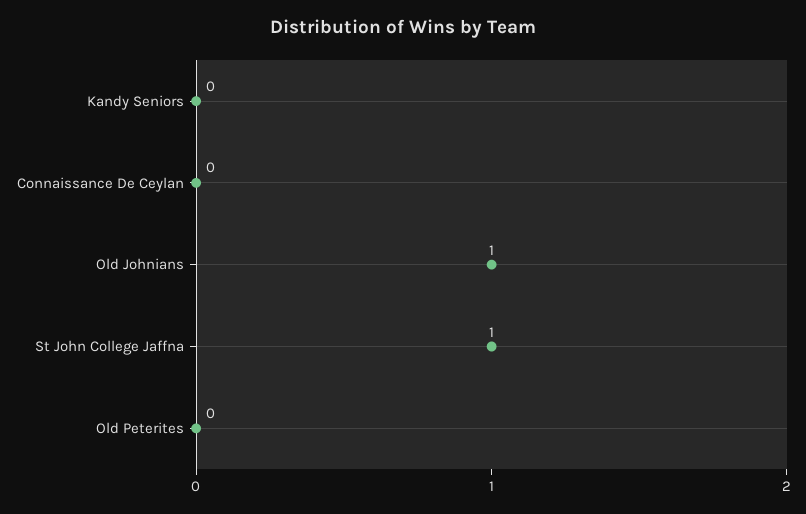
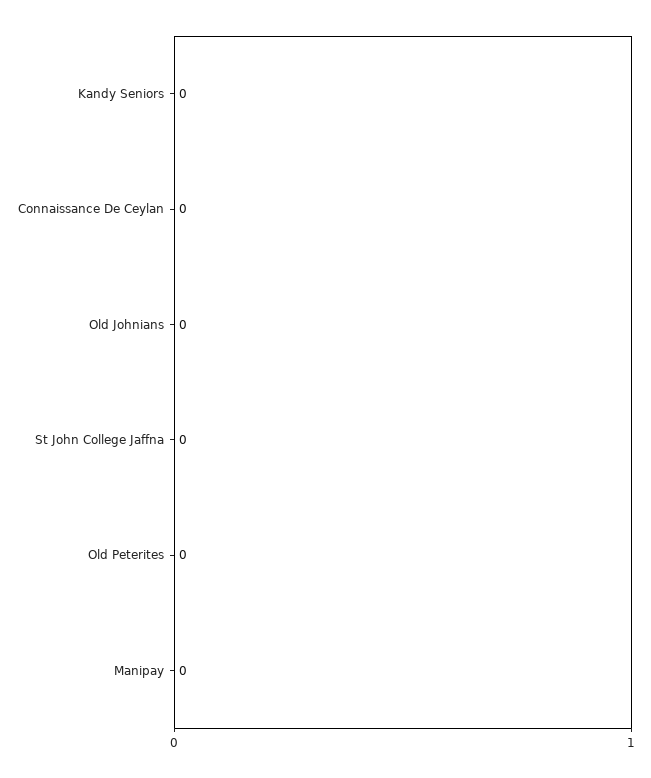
  {
    "Kandy Seniors": 0,
    "Connaissance De Ceylan": 0,
-   "Old Johnians": 1,
+   "Old Johnians": 0,
-   "St John College Jaffna": 1,
+   "St John College Jaffna": 0,
-   "Old Peterites": 0
+   "Old Peterites": 0,
+   "Manipay": 0
  }

